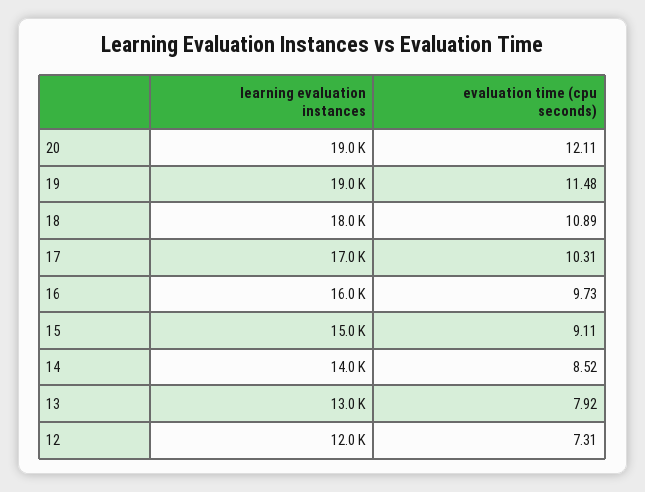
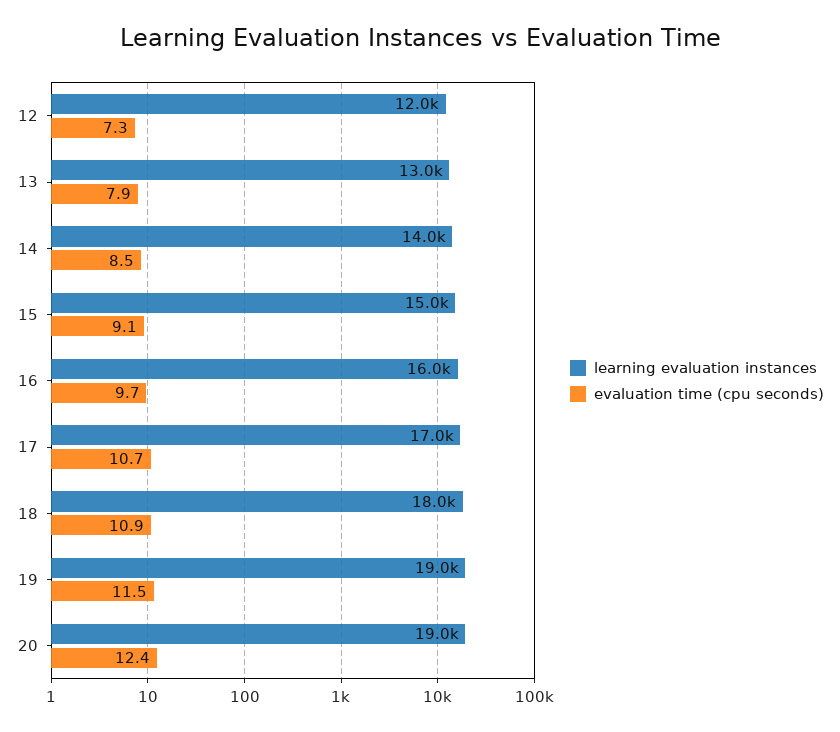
  {
    "learning evaluation instances": {
      "20": 19000,
      "19": 19000,
      "18": 18000,
      "17": 17000,
      "16": 16000,
      "15": 15000,
      "14": 14000,
      "13": 13000,
      "12": 12000
    },
    "evaluation time (cpu seconds)": {
-     "20": 12.11,
+     "20": 12.4,
      "19": 11.48,
      "18": 10.89,
-     "17": 10.31,
+     "17": 10.7,
      "16": 9.73,
      "15": 9.11,
      "14": 8.52,
      "13": 7.92,
      "12": 7.31
    }
  }

